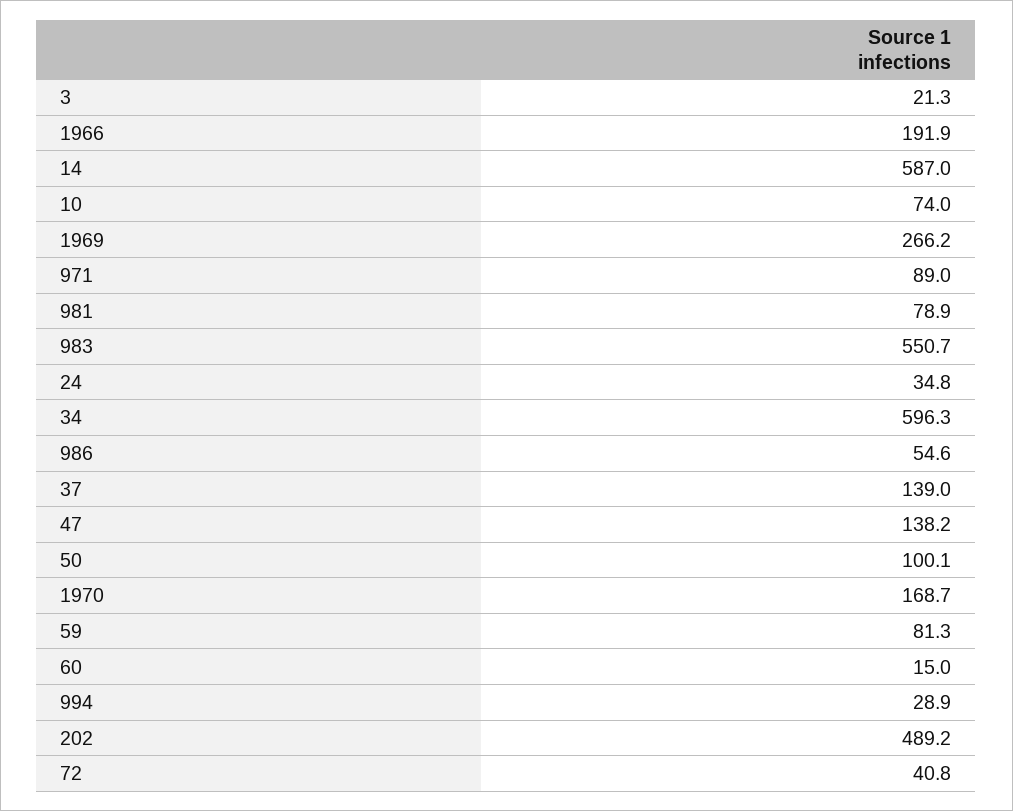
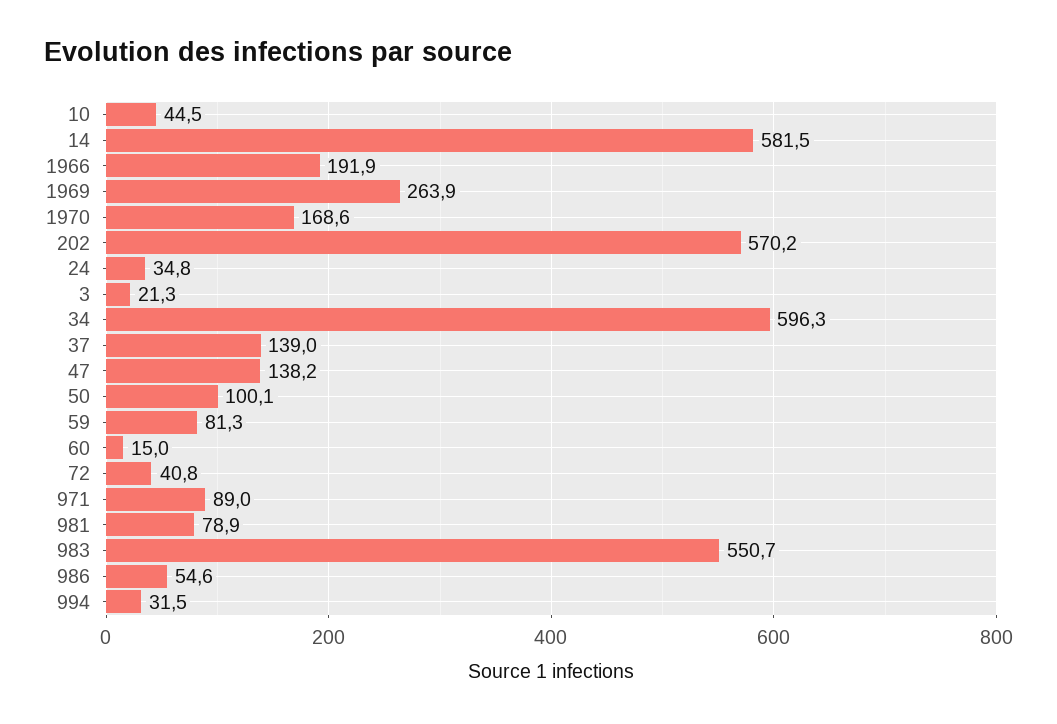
  {
    "3": 21.3,
    "1966": 191.9,
-   "14": 587,
+   "14": 581.5,
-   "10": 74,
+   "10": 44.5,
-   "1969": 266.2,
+   "1969": 263.9,
    "971": 89,
    "981": 78.9,
    "983": 550.7,
    "24": 34.8,
    "34": 596.3,
    "986": 54.6,
    "37": 139,
    "47": 138.2,
    "50": 100.1,
-   "1970": 168.7,
+   "1970": 168.6,
    "59": 81.3,
    "60": 15,
-   "994": 28.9,
+   "994": 31.5,
-   "202": 489.2,
+   "202": 570.2,
    "72": 40.8
  }

